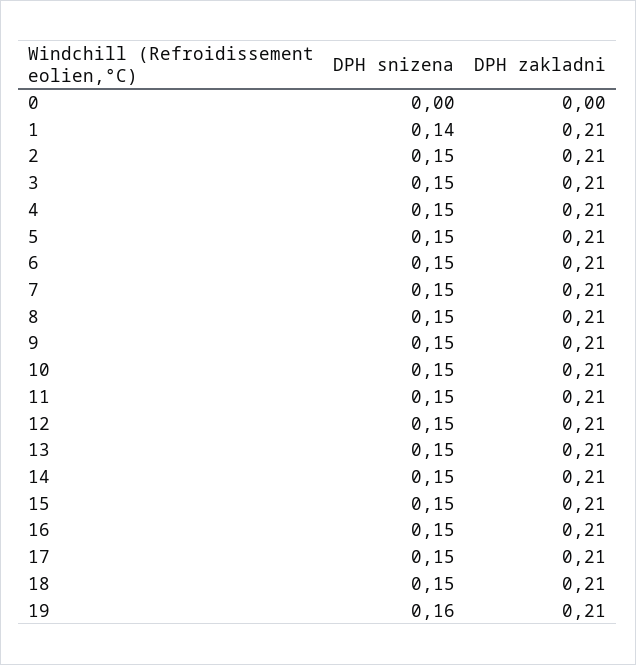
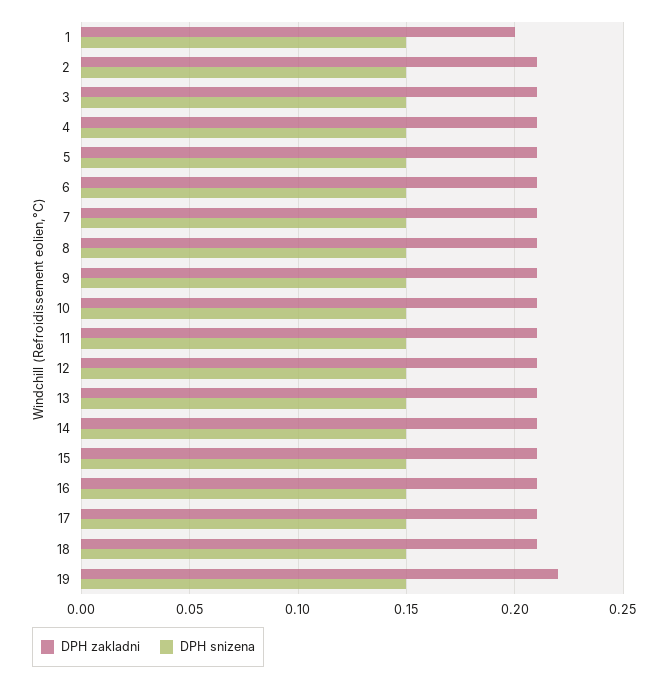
  {
    "DPH snizena": {
-     "0": 0,
-     "1": 0.14,
+     "1": 0.15,
      "2": 0.15,
      "3": 0.15,
      "4": 0.15,
      "5": 0.15,
      "6": 0.15,
      "7": 0.15,
      "8": 0.15,
      "9": 0.15,
      "10": 0.15,
      "11": 0.15,
      "12": 0.15,
      "13": 0.15,
      "14": 0.15,
      "15": 0.15,
      "16": 0.15,
      "17": 0.15,
      "18": 0.15,
-     "19": 0.16
+     "19": 0.15
    },
    "DPH zakladni": {
-     "0": 0,
-     "1": 0.21,
+     "1": 0.2,
      "2": 0.21,
      "3": 0.21,
      "4": 0.21,
      "5": 0.21,
      "6": 0.21,
      "7": 0.21,
      "8": 0.21,
      "9": 0.21,
      "10": 0.21,
      "11": 0.21,
      "12": 0.21,
      "13": 0.21,
      "14": 0.21,
      "15": 0.21,
      "16": 0.21,
      "17": 0.21,
      "18": 0.21,
-     "19": 0.21
+     "19": 0.22
    }
  }

